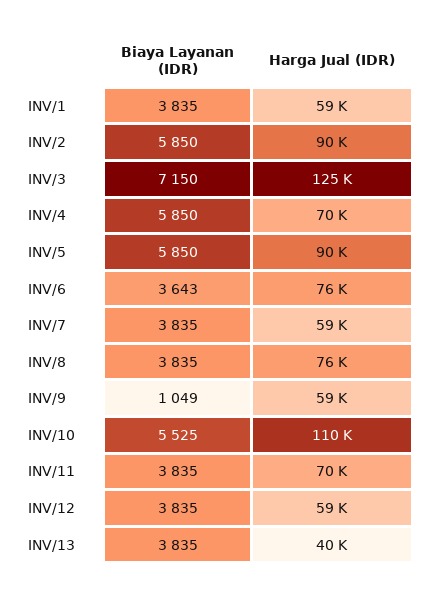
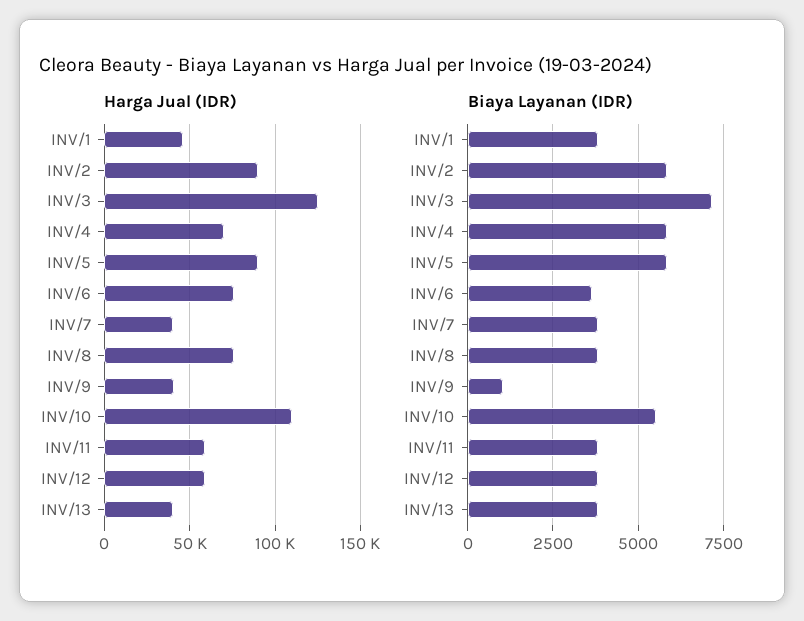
  {
    "Biaya Layanan (IDR)": {
      "INV/1": 3835,
      "INV/2": 5850,
      "INV/3": 7150,
      "INV/4": 5850,
      "INV/5": 5850,
      "INV/6": 3643,
      "INV/7": 3835,
      "INV/8": 3835,
      "INV/9": 1049,
      "INV/10": 5525,
      "INV/11": 3835,
      "INV/12": 3835,
      "INV/13": 3835
    },
    "Harga Jual (IDR)": {
-     "INV/1": 59000,
+     "INV/1": 45000,
      "INV/2": 90000,
      "INV/3": 125000,
      "INV/4": 70000,
      "INV/5": 90000,
      "INV/6": 76000,
-     "INV/7": 59000,
+     "INV/7": 40000,
      "INV/8": 76000,
-     "INV/9": 59000,
+     "INV/9": 40000,
      "INV/10": 110000,
-     "INV/11": 70000,
+     "INV/11": 60000,
      "INV/12": 59000,
      "INV/13": 40000
    }
  }

